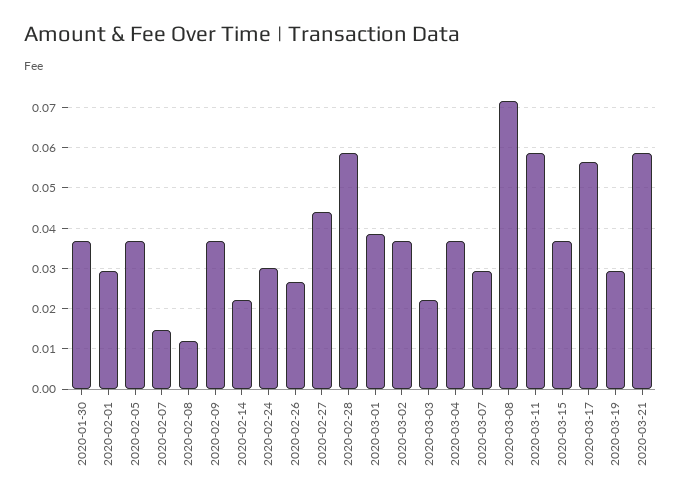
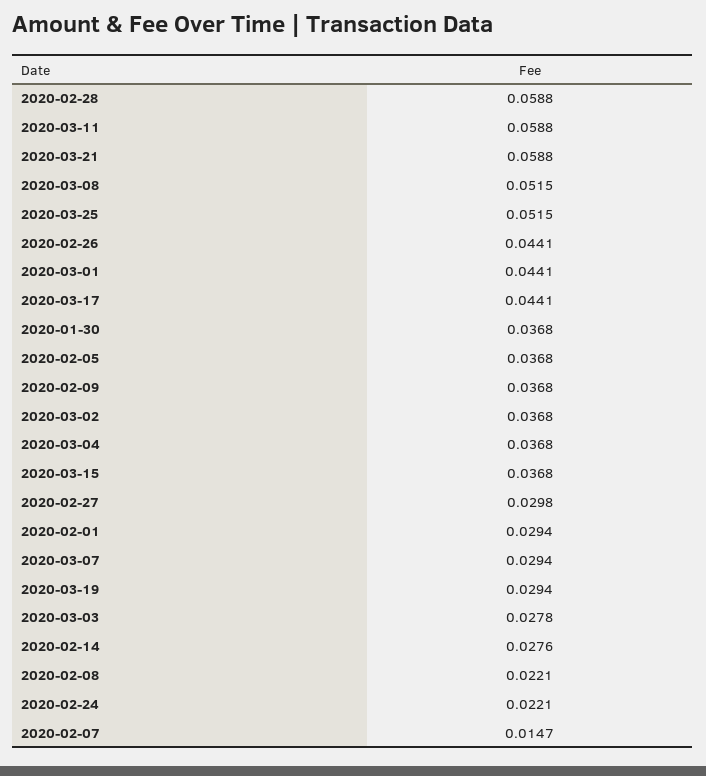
  {
    "2020-01-30": 0.0368,
    "2020-02-01": 0.0294,
    "2020-02-05": 0.0368,
    "2020-02-07": 0.0147,
-   "2020-02-08": 0.012,
+   "2020-02-08": 0.0221,
    "2020-02-09": 0.0368,
-   "2020-02-14": 0.022,
+   "2020-02-14": 0.0276,
-   "2020-02-24": 0.03,
+   "2020-02-24": 0.0221,
-   "2020-02-26": 0.026,
+   "2020-02-26": 0.0441,
-   "2020-02-27": 0.044,
+   "2020-02-27": 0.0298,
    "2020-02-28": 0.0588,
-   "2020-03-01": 0.038,
+   "2020-03-01": 0.0441,
    "2020-03-02": 0.0368,
-   "2020-03-03": 0.022,
+   "2020-03-03": 0.0278,
    "2020-03-04": 0.0368,
    "2020-03-07": 0.0294,
-   "2020-03-08": 0.072,
+   "2020-03-08": 0.0515,
    "2020-03-11": 0.0588,
    "2020-03-15": 0.0368,
-   "2020-03-17": 0.056,
+   "2020-03-17": 0.0441,
    "2020-03-19": 0.0294,
-   "2020-03-21": 0.0588
+   "2020-03-21": 0.0588,
+   "2020-03-25": 0.0515
  }

